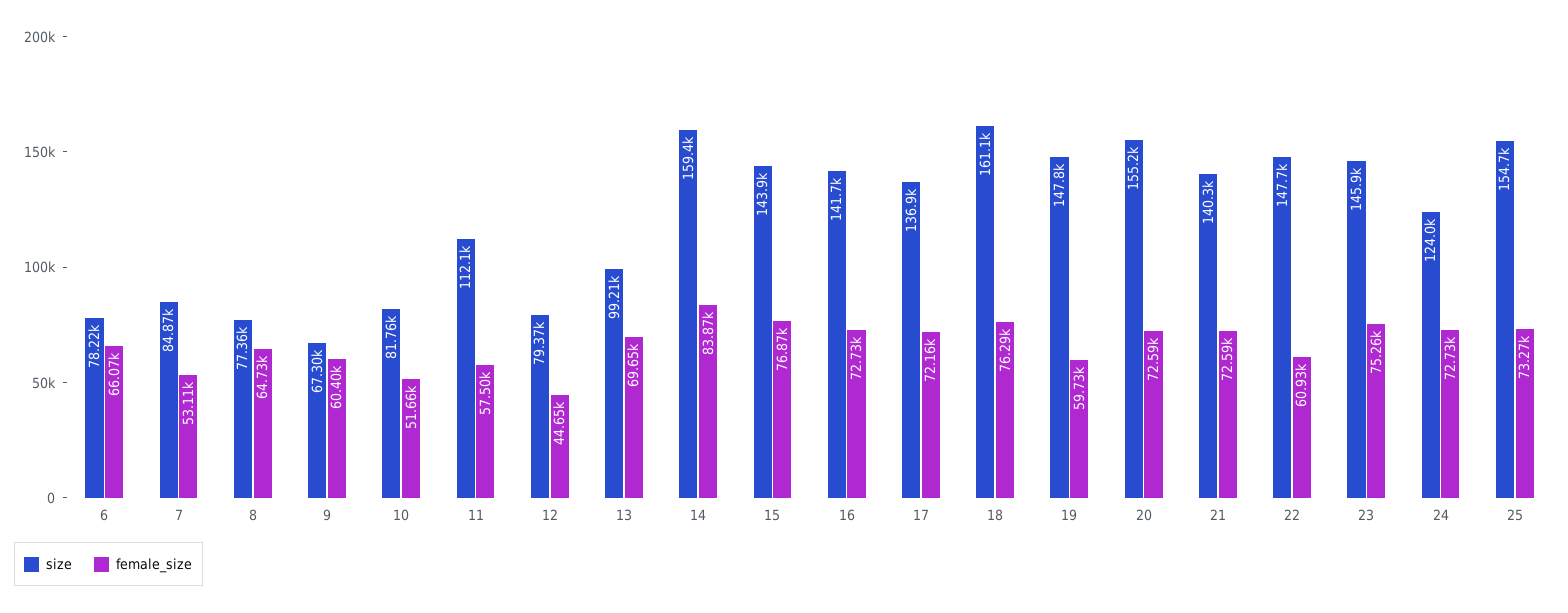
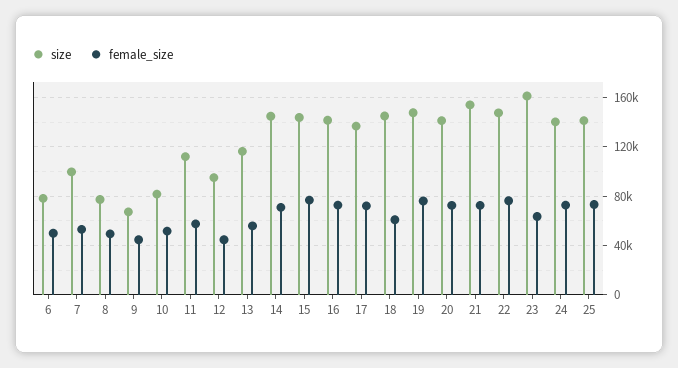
  {
    "size": {
      "6": 78220,
-     "7": 84870,
+     "7": 100000,
      "8": 77360,
      "9": 67300,
      "10": 81760,
      "11": 112100,
-     "12": 79370,
+     "12": 95000,
-     "13": 99210,
+     "13": 115000,
-     "14": 159400,
+     "14": 145000,
      "15": 143900,
      "16": 141700,
      "17": 136900,
-     "18": 161100,
+     "18": 145000,
      "19": 147800,
-     "20": 155200,
+     "20": 140000,
-     "21": 140300,
+     "21": 155000,
      "22": 147700,
-     "23": 145900,
+     "23": 160000,
-     "24": 124000,
+     "24": 140000,
-     "25": 154700
+     "25": 140000
    },
    "female_size": {
-     "6": 66070,
+     "6": 50000,
      "7": 53110,
-     "8": 64730,
+     "8": 50000,
-     "9": 60400,
+     "9": 45000,
      "10": 51660,
      "11": 57500,
      "12": 44650,
-     "13": 69650,
+     "13": 55000,
-     "14": 83870,
+     "14": 70000,
      "15": 76870,
      "16": 72730,
      "17": 72160,
-     "18": 76290,
+     "18": 60000,
-     "19": 59730,
+     "19": 75000,
      "20": 72590,
      "21": 72590,
-     "22": 60930,
+     "22": 75000,
-     "23": 75260,
+     "23": 65000,
      "24": 72730,
      "25": 73270
    }
  }

